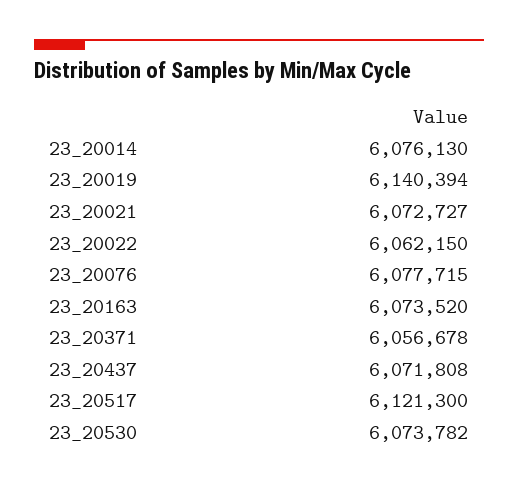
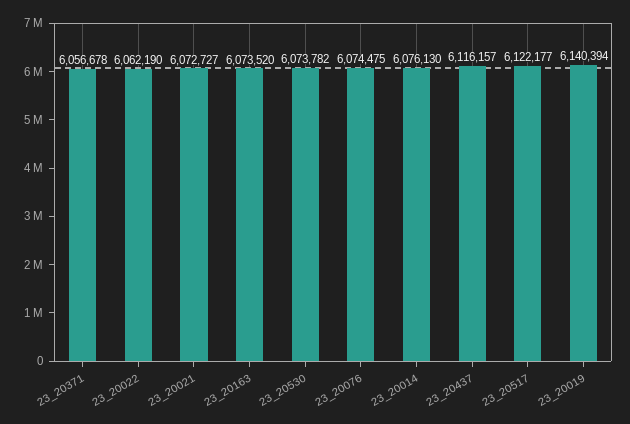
  {
    "23_20014": 6076130,
    "23_20019": 6140394,
    "23_20021": 6072727,
-   "23_20022": 6062150,
+   "23_20022": 6062190,
-   "23_20076": 6077715,
+   "23_20076": 6074475,
    "23_20163": 6073520,
    "23_20371": 6056678,
-   "23_20437": 6071808,
+   "23_20437": 6116157,
-   "23_20517": 6121300,
+   "23_20517": 6122177,
    "23_20530": 6073782
  }

